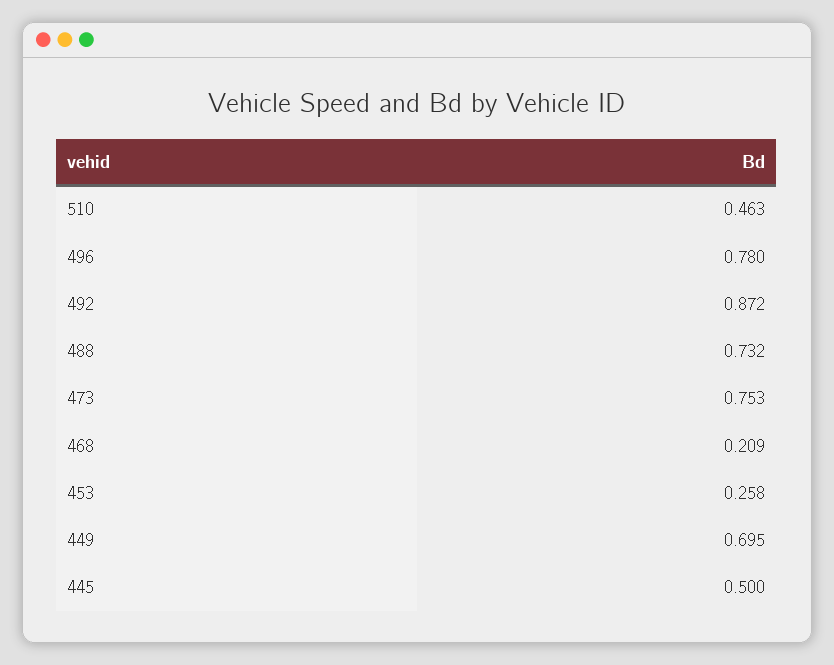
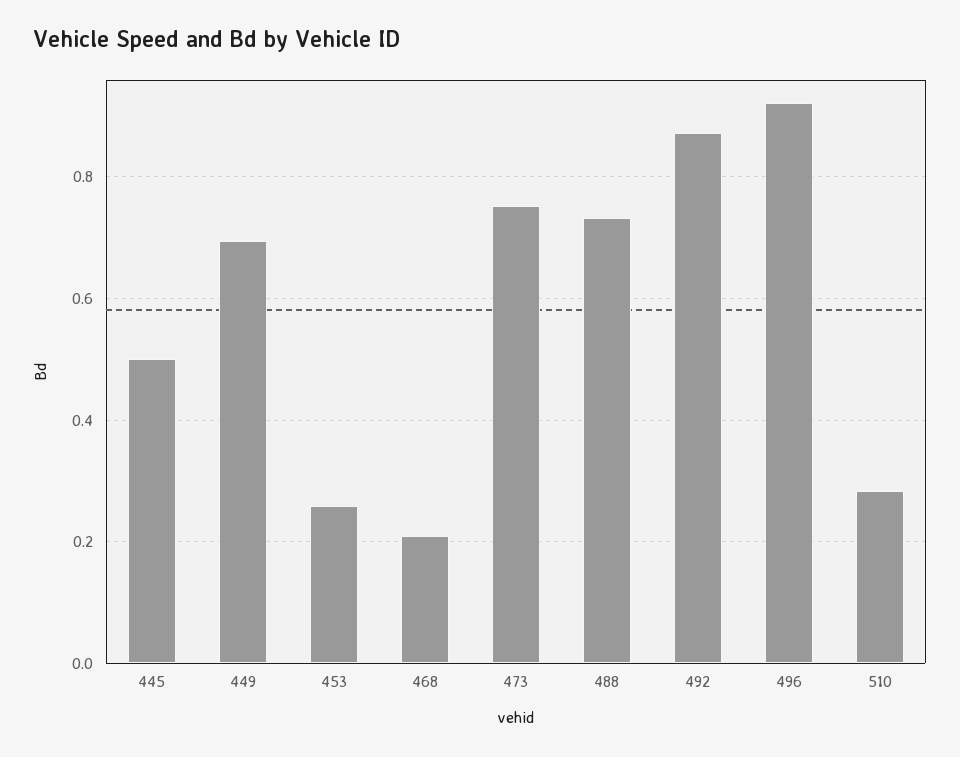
  {
-   "510": 0.463,
+   "510": 0.28,
-   "496": 0.78,
+   "496": 0.92,
    "492": 0.872,
    "488": 0.732,
    "473": 0.753,
    "468": 0.209,
    "453": 0.258,
    "449": 0.695,
    "445": 0.5
  }

